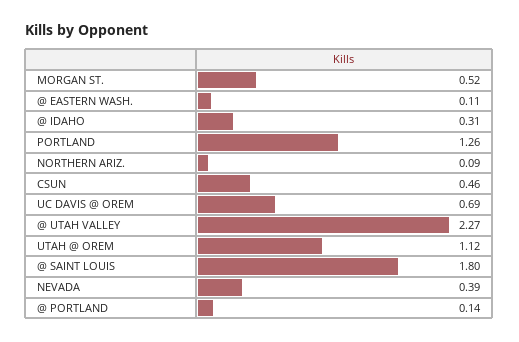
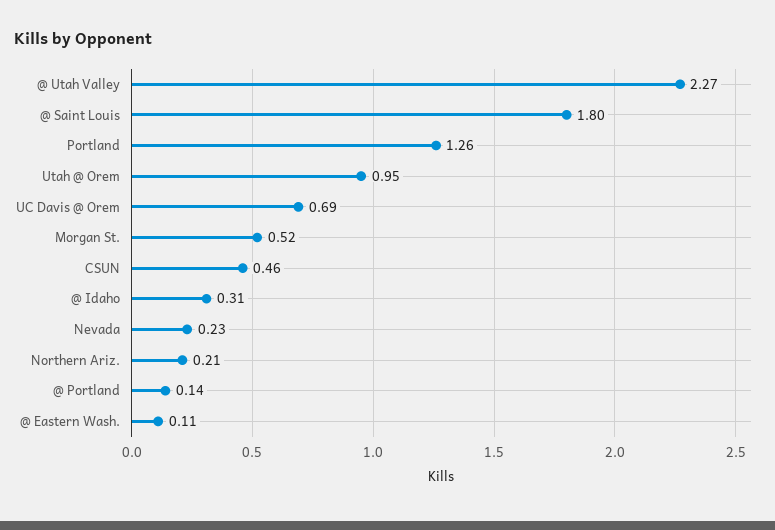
  {
    "MORGAN ST.": 0.52,
    "@ EASTERN WASH.": 0.11,
    "@ IDAHO": 0.31,
    "PORTLAND": 1.26,
-   "NORTHERN ARIZ.": 0.09,
+   "NORTHERN ARIZ.": 0.21,
    "CSUN": 0.46,
    "UC DAVIS @ OREM": 0.69,
    "@ UTAH VALLEY": 2.27,
-   "UTAH @ OREM": 1.12,
+   "UTAH @ OREM": 0.95,
    "@ SAINT LOUIS": 1.8,
-   "NEVADA": 0.39,
+   "NEVADA": 0.23,
    "@ PORTLAND": 0.14
  }

